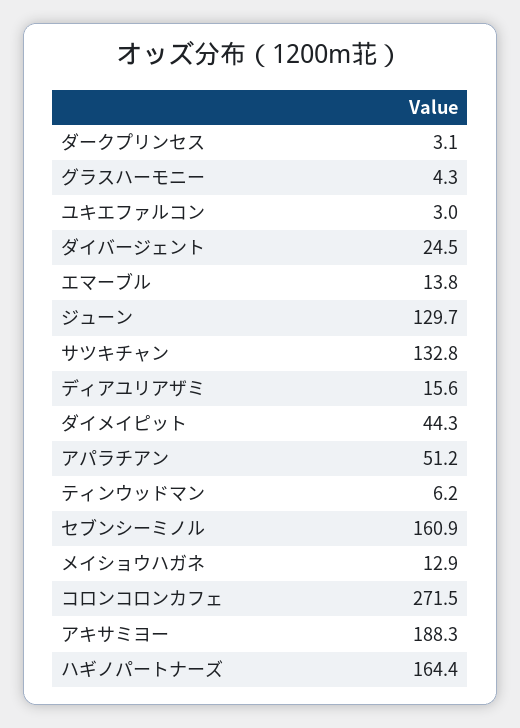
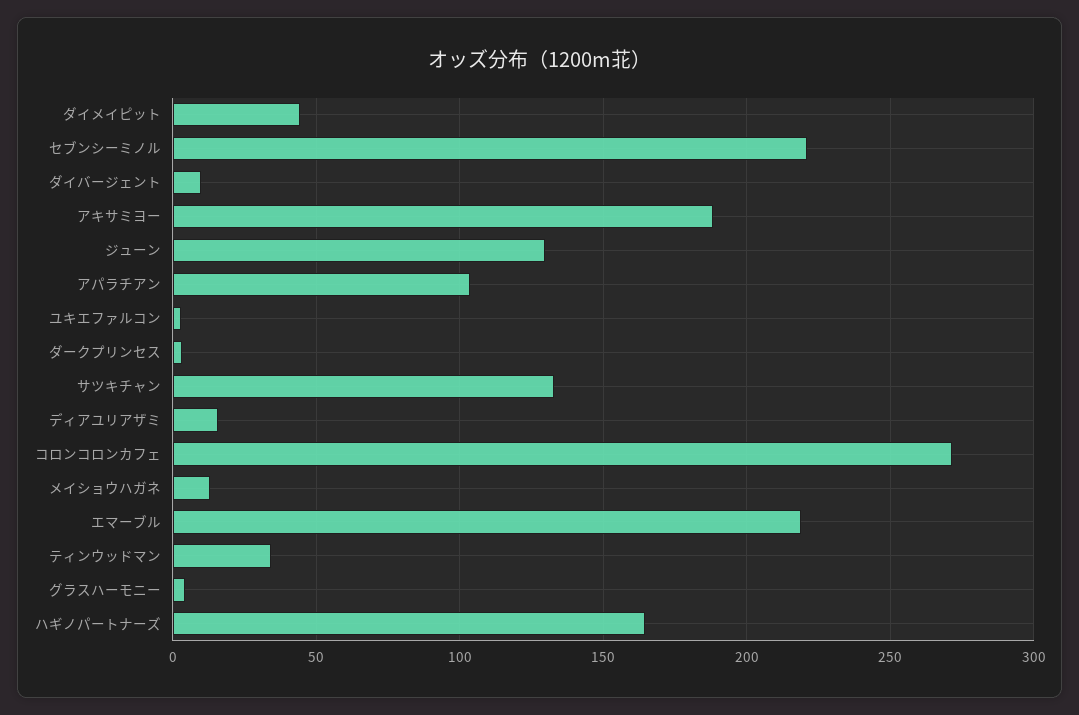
  {
    "ダークプリンセス": 3.1,
    "グラスハーモニー": 4.3,
    "ユキエファルコン": 3,
-   "ダイバージェント": 24.5,
+   "ダイバージェント": 10,
-   "エマーブル": 13.8,
+   "エマーブル": 220,
    "ジューン": 129.7,
    "サツキチャン": 132.8,
    "ディアユリアザミ": 15.6,
    "ダイメイピット": 44.3,
-   "アパラチアン": 51.2,
+   "アパラチアン": 105,
-   "ティンウッドマン": 6.2,
+   "ティンウッドマン": 35,
-   "セブンシーミノル": 160.9,
+   "セブンシーミノル": 220,
    "メイショウハガネ": 12.9,
    "コロンコロンカフェ": 271.5,
    "アキサミヨー": 188.3,
    "ハギノパートナーズ": 164.4
  }

